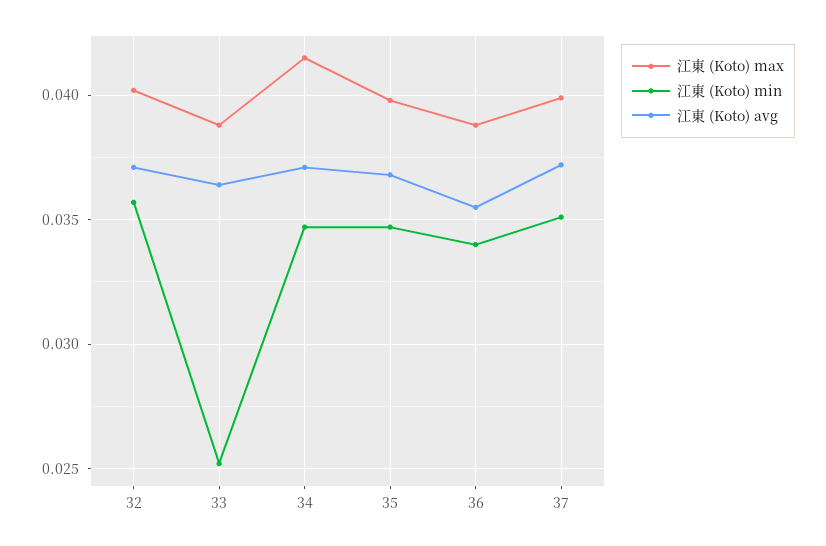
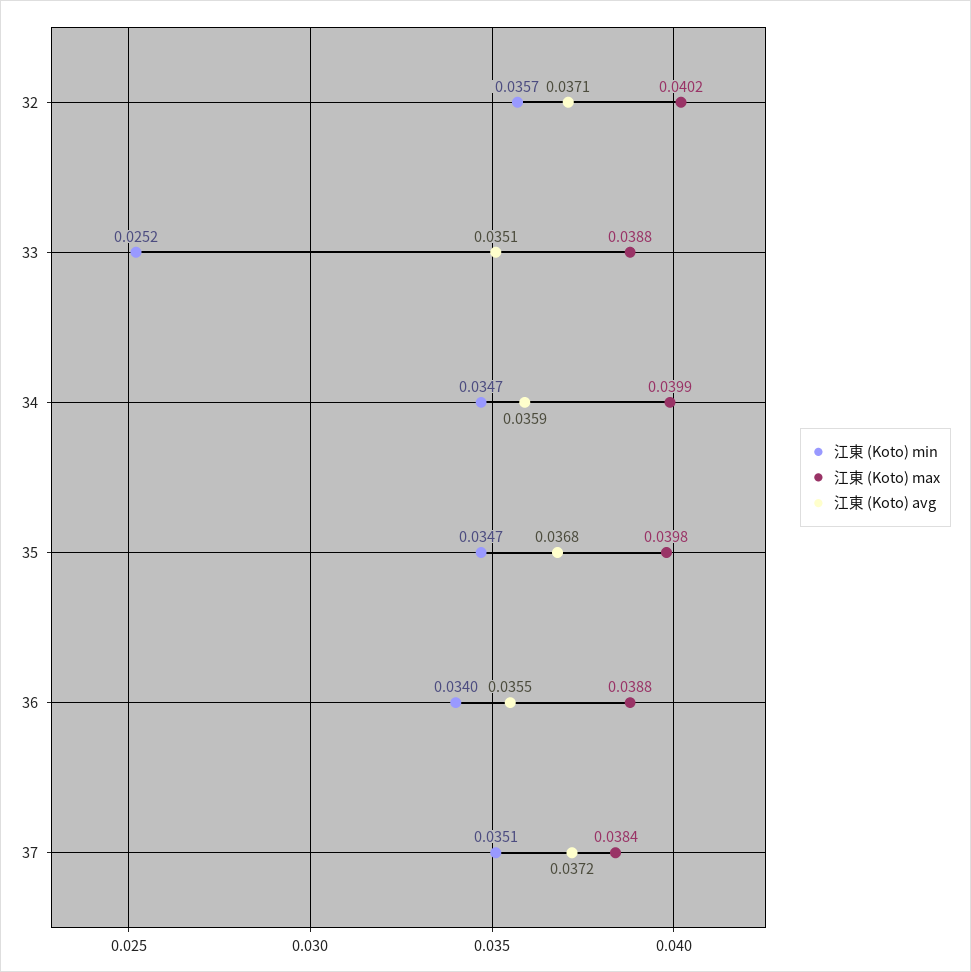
  {
    "江東 (Koto) max": {
      "32": 0.0402,
      "33": 0.0388,
-     "34": 0.0415,
+     "34": 0.0399,
      "35": 0.0398,
      "36": 0.0388,
-     "37": 0.04
+     "37": 0.0384
    },
    "江東 (Koto) min": {
      "32": 0.0357,
      "33": 0.0252,
      "34": 0.0347,
      "35": 0.0347,
      "36": 0.034,
      "37": 0.0351
    },
    "江東 (Koto) avg": {
      "32": 0.0371,
-     "33": 0.0365,
+     "33": 0.0351,
-     "34": 0.037,
+     "34": 0.0359,
      "35": 0.0368,
      "36": 0.0355,
      "37": 0.0372
    }
  }

